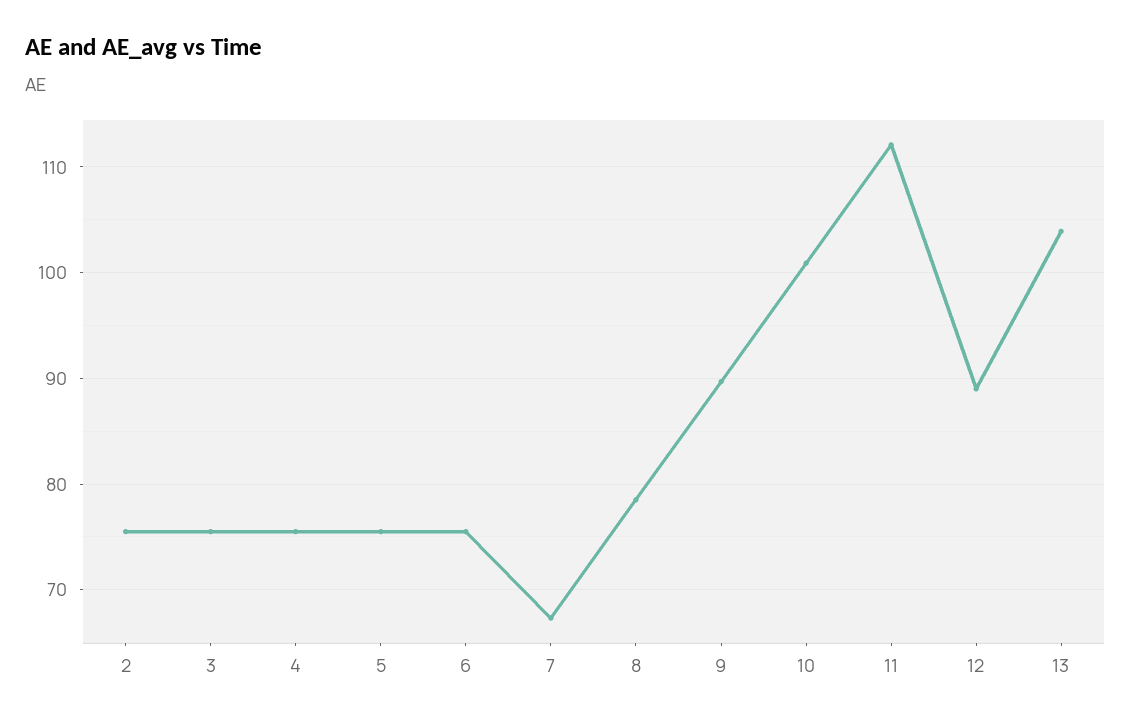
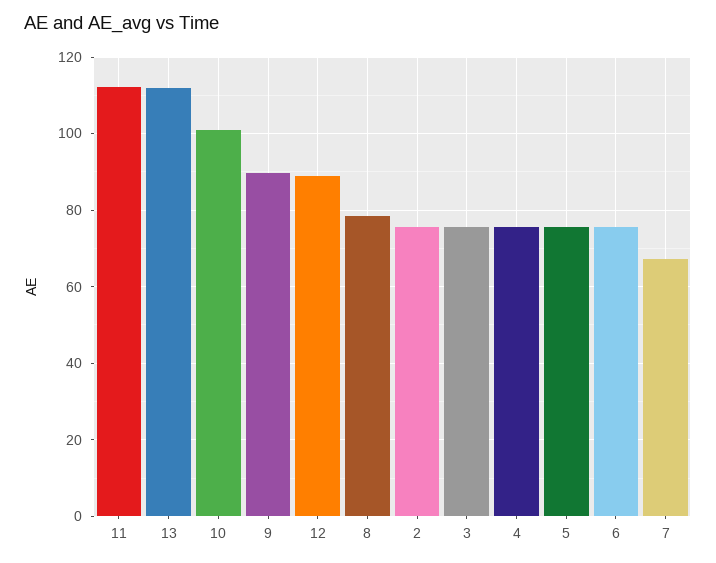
  {
    "2": 76,
    "3": 76,
    "4": 76,
    "5": 76,
    "6": 76,
    "7": 67,
    "8": 79,
    "9": 90,
    "10": 101,
    "11": 112,
    "12": 89,
-   "13": 104
+   "13": 112
  }

